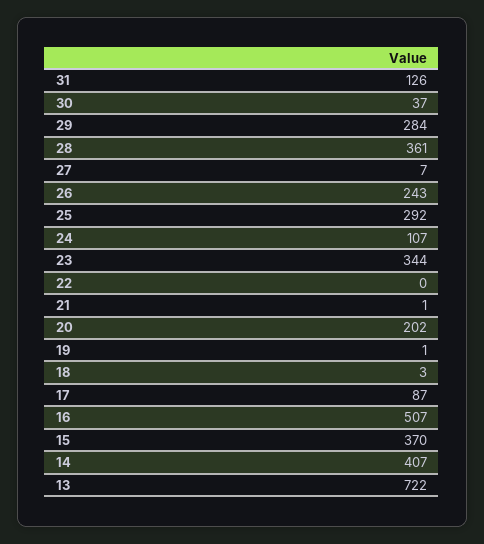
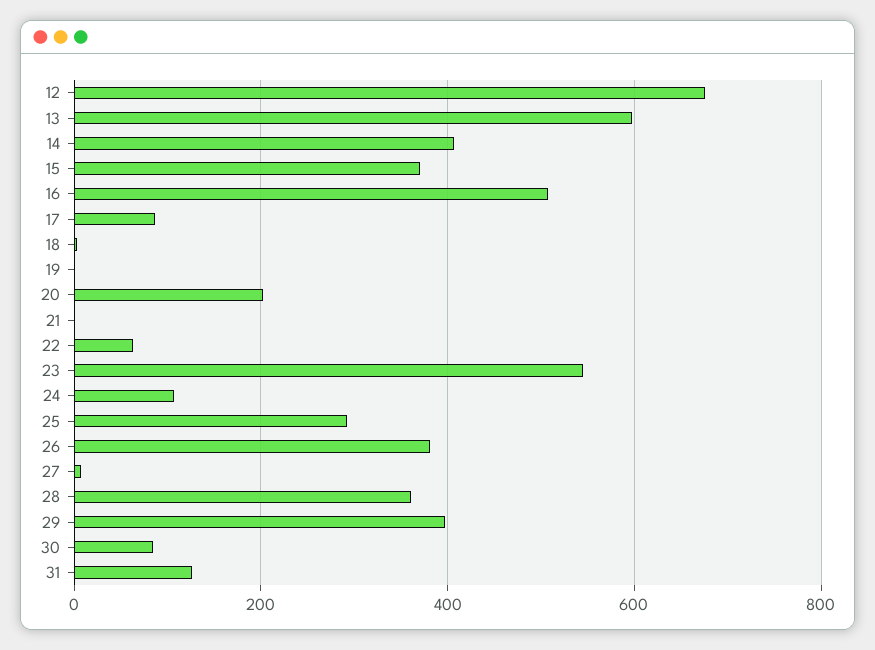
  {
    "31": 126,
-   "30": 37,
+   "30": 80,
-   "29": 284,
+   "29": 400,
    "28": 361,
    "27": 7,
-   "26": 243,
+   "26": 380,
    "25": 292,
    "24": 107,
-   "23": 344,
+   "23": 540,
-   "22": 0,
+   "22": 60,
    "21": 1,
    "20": 202,
    "19": 1,
    "18": 3,
    "17": 87,
    "16": 507,
    "15": 370,
    "14": 407,
-   "13": 722
+   "13": 600,
+   "12": 680
  }

